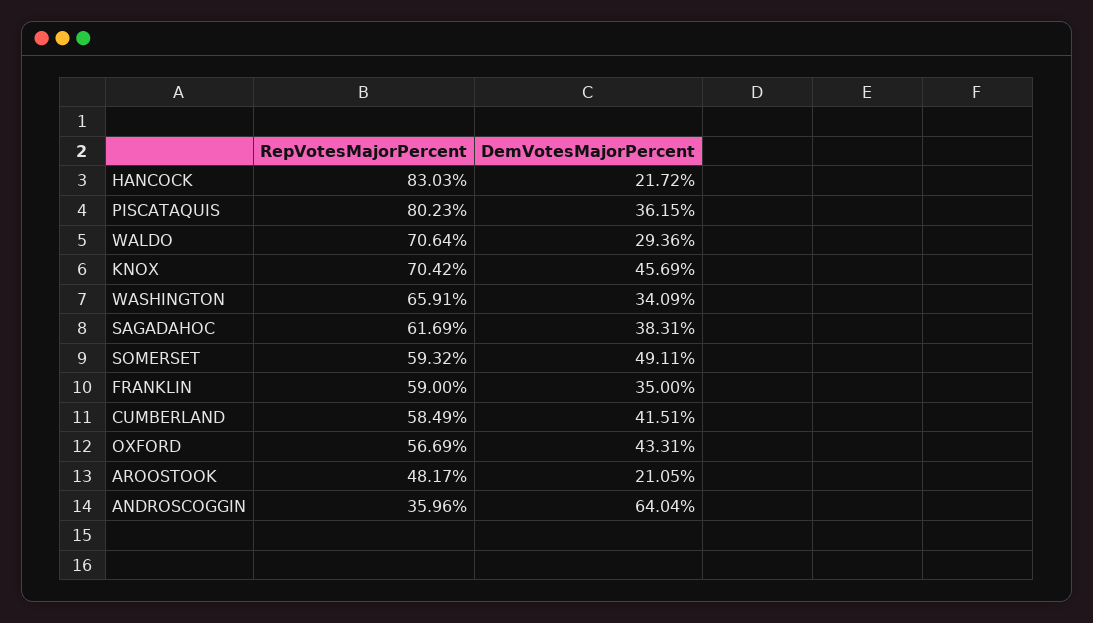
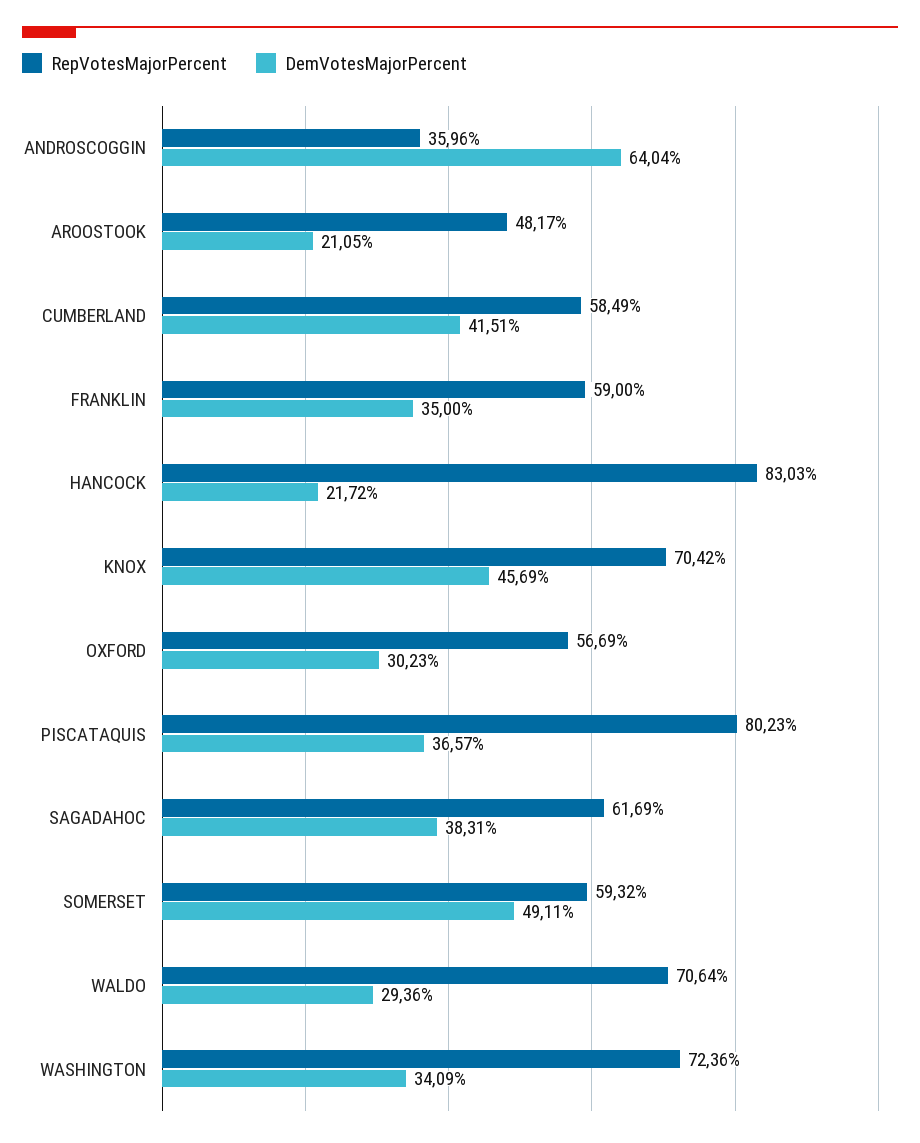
  {
    "RepVotesMajorPercent": {
      "HANCOCK": 83.03,
      "PISCATAQUIS": 80.23,
      "WALDO": 70.64,
      "KNOX": 70.42,
-     "WASHINGTON": 65.91,
+     "WASHINGTON": 72.36,
      "SAGADAHOC": 61.69,
      "SOMERSET": 59.32,
      "FRANKLIN": 59,
      "CUMBERLAND": 58.49,
      "OXFORD": 56.69,
      "AROOSTOOK": 48.17,
      "ANDROSCOGGIN": 35.96
    },
    "DemVotesMajorPercent": {
      "HANCOCK": 21.72,
-     "PISCATAQUIS": 36.15,
+     "PISCATAQUIS": 36.57,
      "WALDO": 29.36,
      "KNOX": 45.69,
      "WASHINGTON": 34.09,
      "SAGADAHOC": 38.31,
      "SOMERSET": 49.11,
      "FRANKLIN": 35,
      "CUMBERLAND": 41.51,
-     "OXFORD": 43.31,
+     "OXFORD": 30.23,
      "AROOSTOOK": 21.05,
      "ANDROSCOGGIN": 64.04
    }
  }

